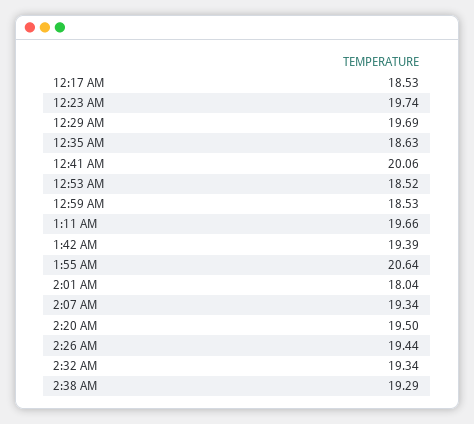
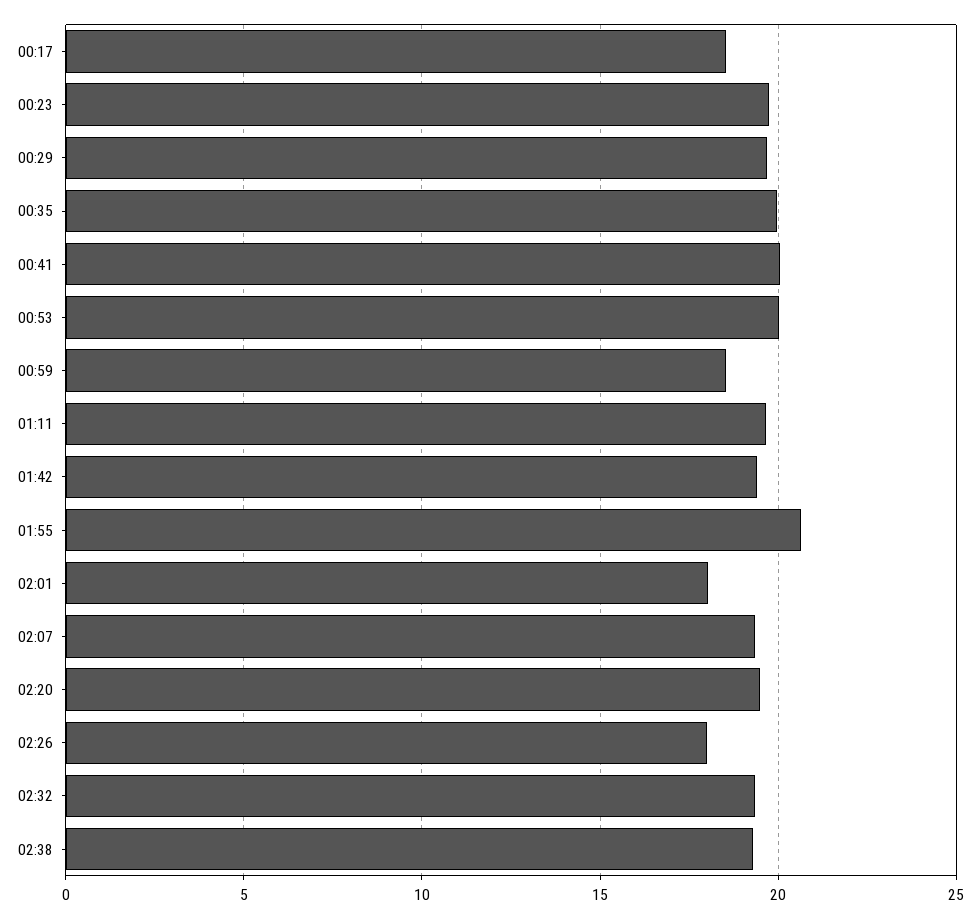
  {
    "12:17 AM": 18.53,
    "12:23 AM": 19.74,
    "12:29 AM": 19.69,
-   "12:35 AM": 18.63,
+   "12:35 AM": 20,
    "12:41 AM": 20.06,
-   "12:53 AM": 18.52,
+   "12:53 AM": 20,
    "12:59 AM": 18.53,
    "1:11 AM": 19.66,
    "1:42 AM": 19.39,
    "1:55 AM": 20.64,
    "2:01 AM": 18.04,
    "2:07 AM": 19.34,
    "2:20 AM": 19.5,
-   "2:26 AM": 19.44,
+   "2:26 AM": 18,
    "2:32 AM": 19.34,
    "2:38 AM": 19.29
  }

